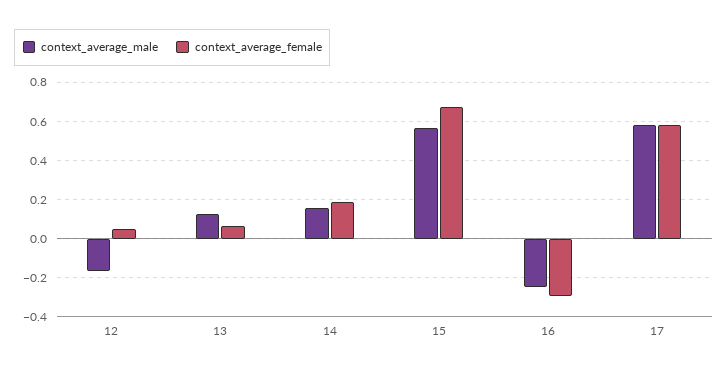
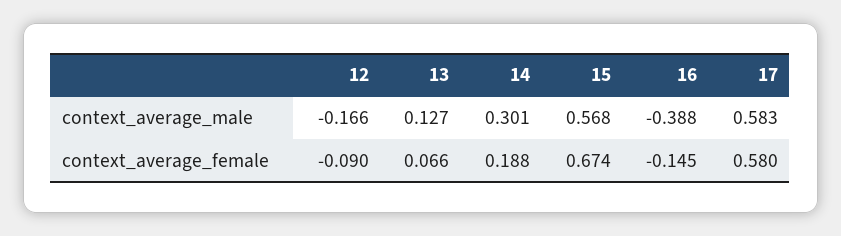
  {
    "context_average_male": {
      "12": -0.166,
      "13": 0.127,
-     "14": 0.15,
+     "14": 0.301,
      "15": 0.568,
-     "16": -0.25,
+     "16": -0.388,
      "17": 0.583
    },
    "context_average_female": {
-     "12": 0.05,
+     "12": -0.09,
      "13": 0.066,
      "14": 0.188,
      "15": 0.674,
-     "16": -0.3,
+     "16": -0.145,
      "17": 0.58
    }
  }

